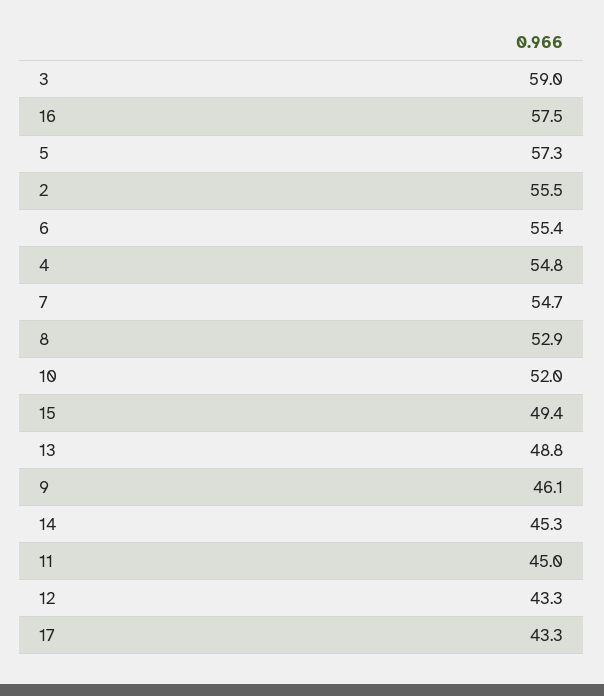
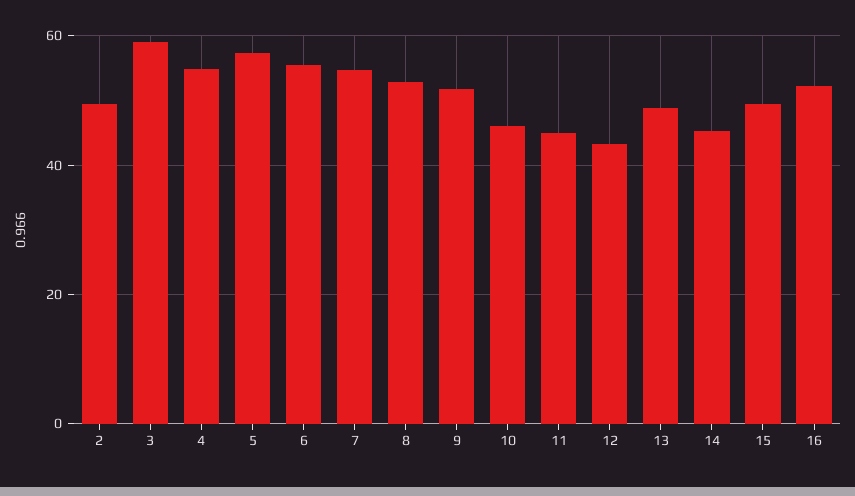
  {
    "3": 59,
-   "16": 57.5,
+   "16": 52,
    "5": 57.3,
-   "2": 55.5,
+   "2": 50,
    "6": 55.4,
    "4": 54.8,
    "7": 54.7,
    "8": 52.9,
-   "10": 52,
+   "10": 46,
    "15": 49.4,
    "13": 48.8,
-   "9": 46.1,
+   "9": 52,
    "14": 45.3,
    "11": 45,
-   "12": 43.3,
+   "12": 43.3
-   "17": 43.3
  }

